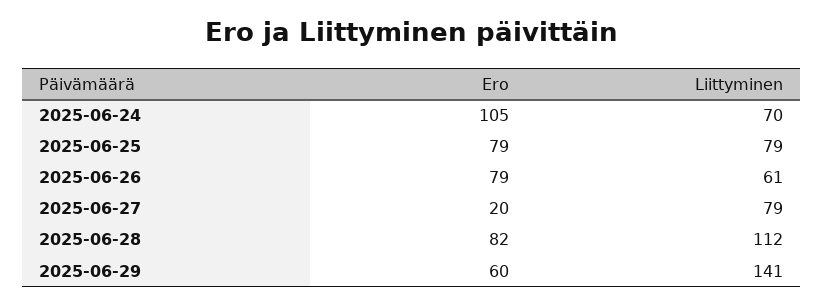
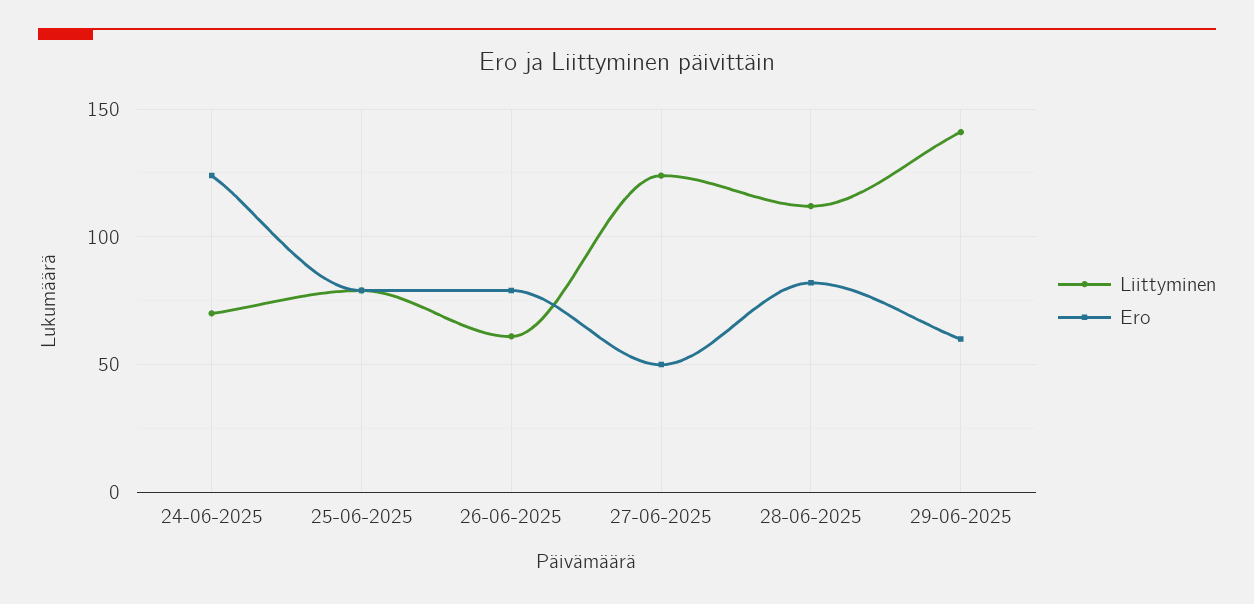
  {
    "Ero": {
-     "2025-06-24": 105,
+     "2025-06-24": 125,
      "2025-06-25": 79,
      "2025-06-26": 79,
-     "2025-06-27": 20,
+     "2025-06-27": 50,
      "2025-06-28": 82,
      "2025-06-29": 60
    },
    "Liittyminen": {
      "2025-06-24": 70,
      "2025-06-25": 79,
      "2025-06-26": 61,
-     "2025-06-27": 79,
+     "2025-06-27": 125,
      "2025-06-28": 112,
      "2025-06-29": 141
    }
  }

